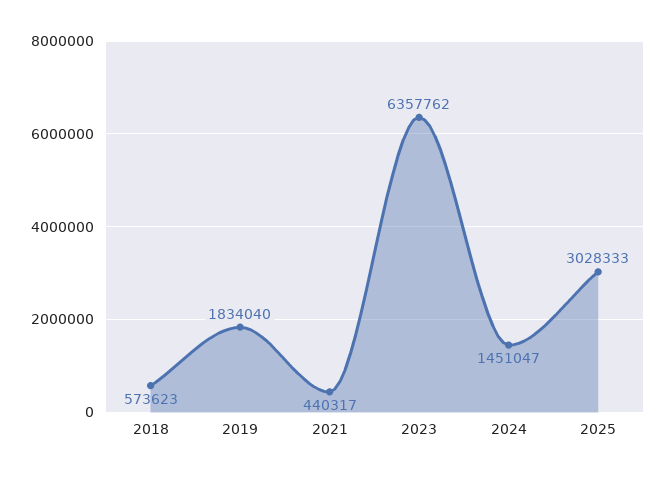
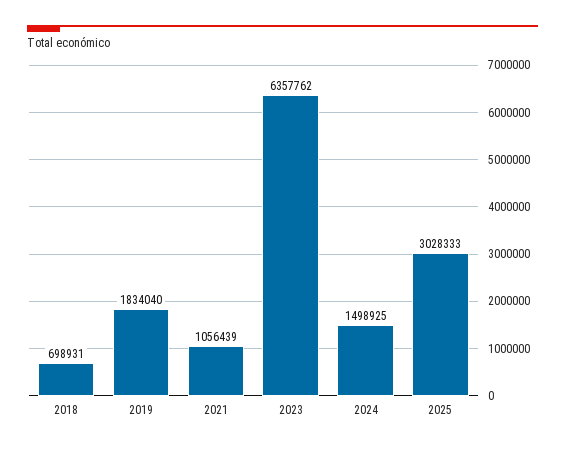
  {
-   "2018": 573623,
+   "2018": 698931,
    "2019": 1834040,
-   "2021": 440317,
+   "2021": 1056439,
    "2023": 6357762,
-   "2024": 1451047,
+   "2024": 1498925,
    "2025": 3028333
  }

